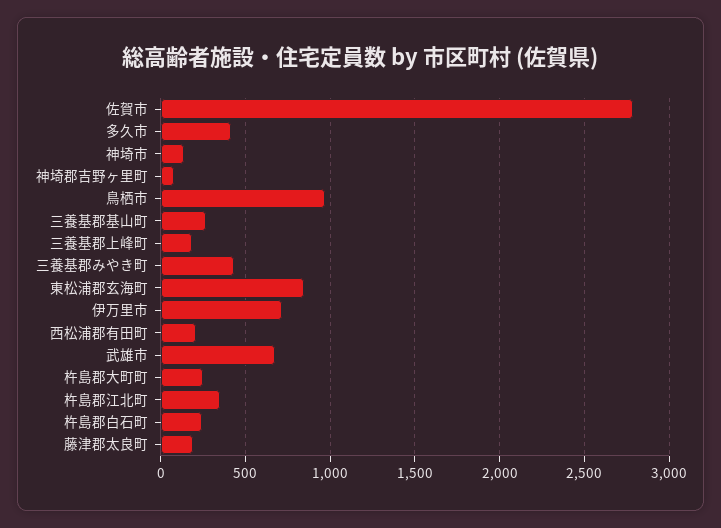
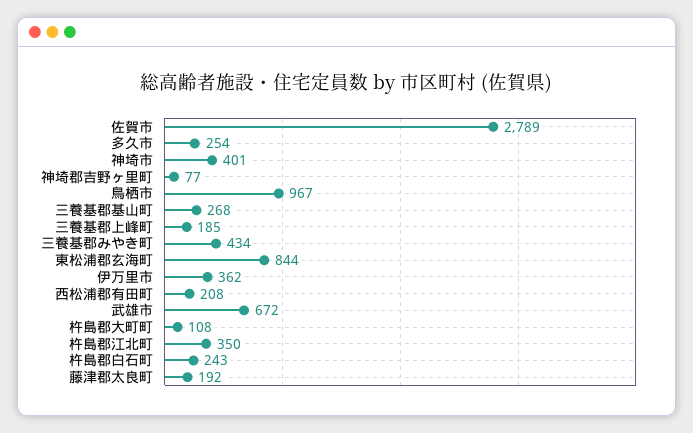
  {
    "佐賀市": 2789,
-   "多久市": 400,
+   "多久市": 254,
-   "神埼市": 150,
+   "神埼市": 401,
    "神埼郡吉野ヶ里町": 77,
    "鳥栖市": 967,
    "三養基郡基山町": 268,
    "三養基郡上峰町": 185,
    "三養基郡みやき町": 434,
    "東松浦郡玄海町": 844,
-   "伊万里市": 700,
+   "伊万里市": 362,
    "西松浦郡有田町": 208,
    "武雄市": 672,
-   "杵島郡大町町": 250,
+   "杵島郡大町町": 108,
    "杵島郡江北町": 350,
    "杵島郡白石町": 243,
    "藤津郡太良町": 192
  }

